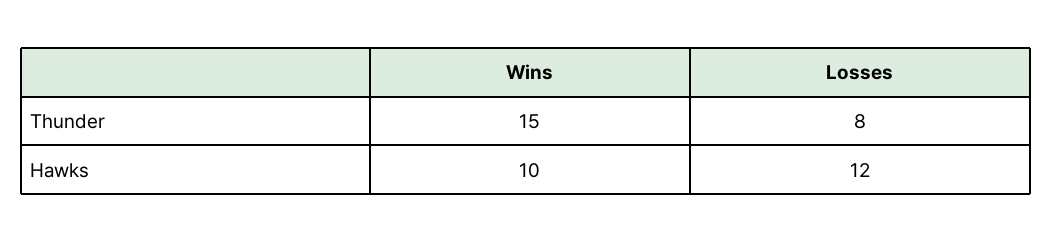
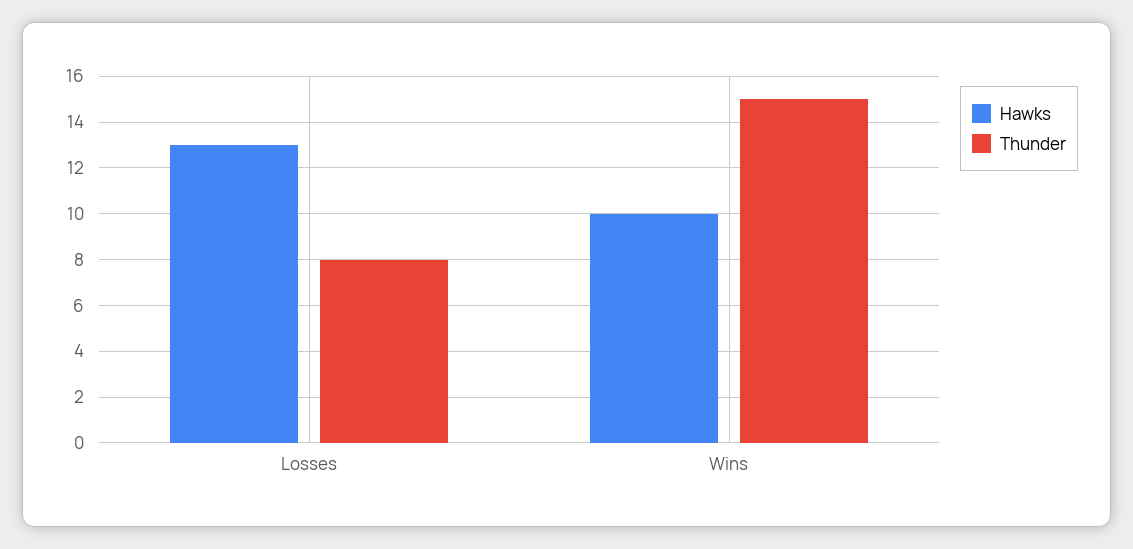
  {
    "Thunder": {
      "Wins": 15,
      "Losses": 8
    },
    "Hawks": {
      "Wins": 10,
-     "Losses": 12
+     "Losses": 13
    }
  }

